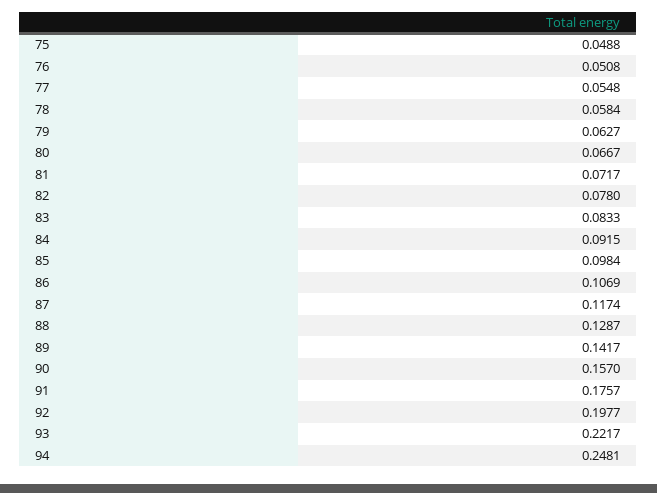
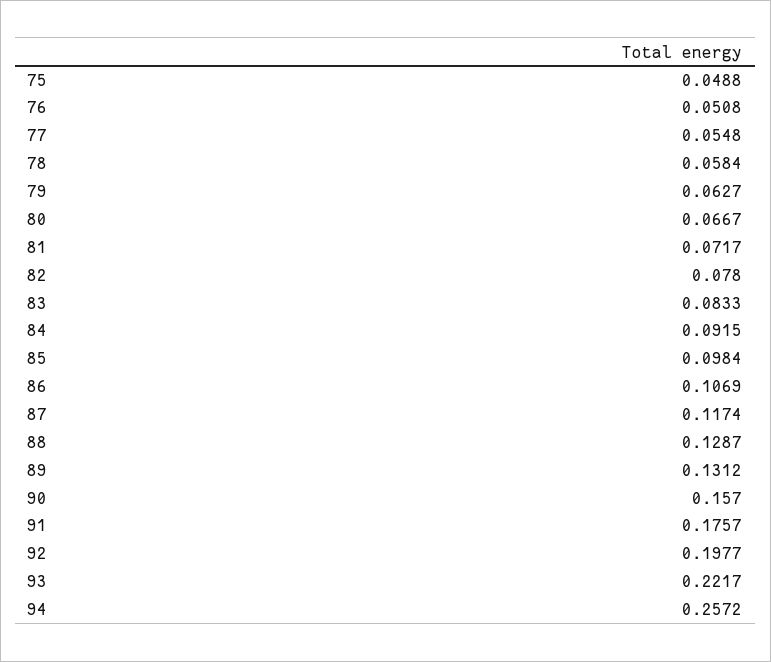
  {
    "75": 0.0488,
    "76": 0.0508,
    "77": 0.0548,
    "78": 0.0584,
    "79": 0.0627,
    "80": 0.0667,
    "81": 0.0717,
    "82": 0.078,
    "83": 0.0833,
    "84": 0.0915,
    "85": 0.0984,
    "86": 0.1069,
    "87": 0.1174,
    "88": 0.1287,
-   "89": 0.1417,
+   "89": 0.1312,
    "90": 0.157,
    "91": 0.1757,
    "92": 0.1977,
    "93": 0.2217,
-   "94": 0.2481
+   "94": 0.2572
  }

